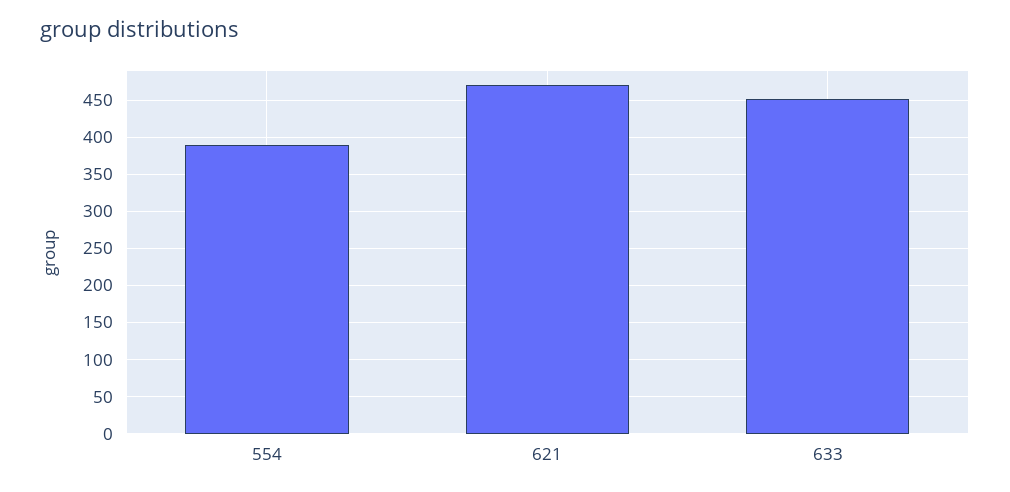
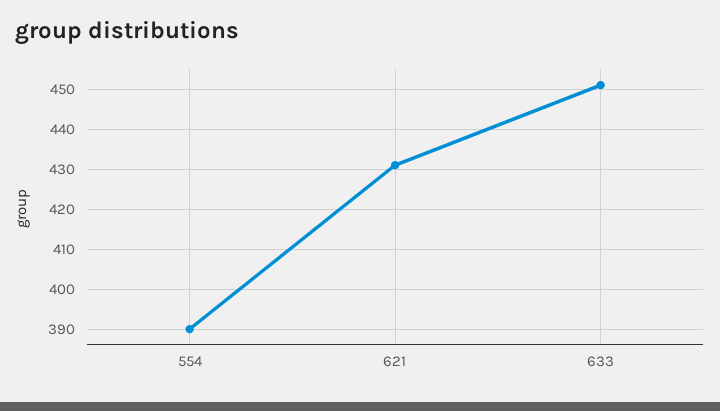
  {
    "554": 390,
-   "621": 470,
+   "621": 430,
    "633": 450
  }

